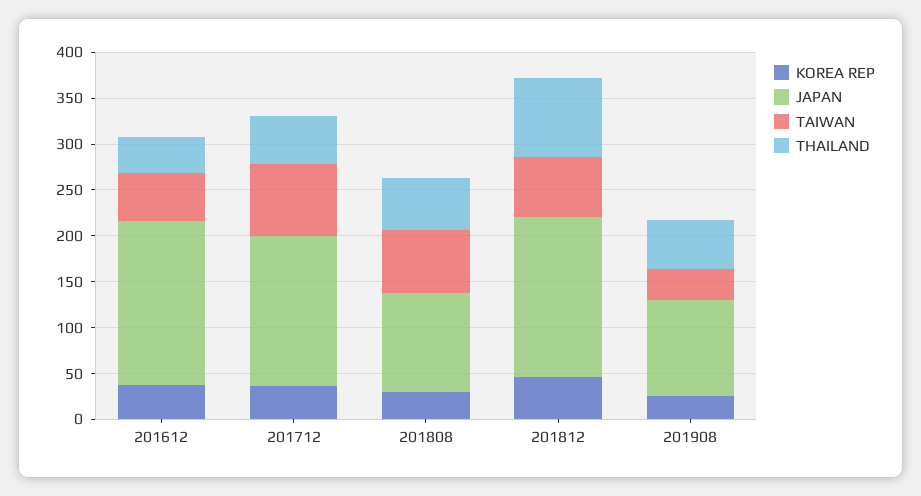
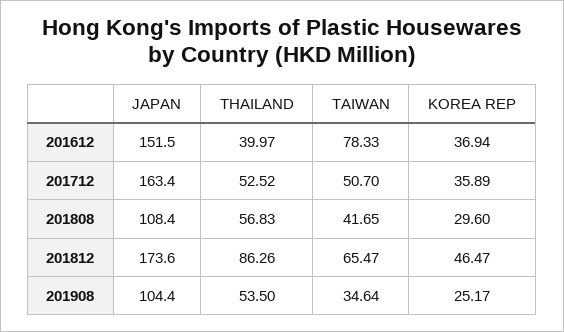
  {
    "KOREA REP": {
      "201612": 36.94,
      "201712": 35.89,
      "201808": 29.6,
      "201812": 46.47,
      "201908": 25.17
    },
    "JAPAN": {
-     "201612": 180,
+     "201612": 151.5,
      "201712": 163.4,
      "201808": 108.4,
      "201812": 173.6,
      "201908": 104.4
    },
    "TAIWAN": {
-     "201612": 50,
+     "201612": 78.33,
-     "201712": 80,
+     "201712": 50.7,
-     "201808": 70,
+     "201808": 41.65,
      "201812": 65.47,
      "201908": 34.64
    },
    "THAILAND": {
      "201612": 39.97,
      "201712": 52.52,
      "201808": 56.83,
      "201812": 86.26,
      "201908": 53.5
    }
  }

